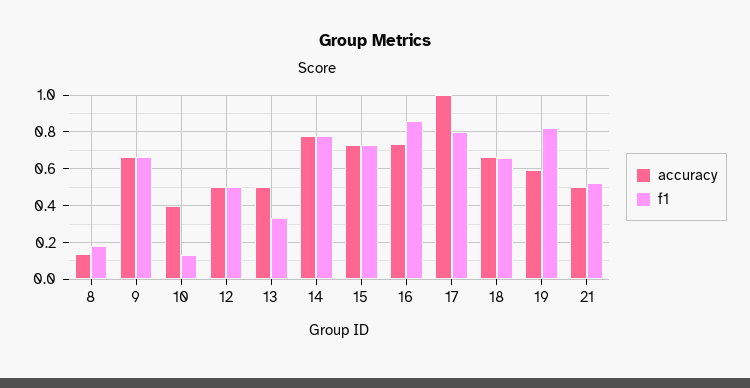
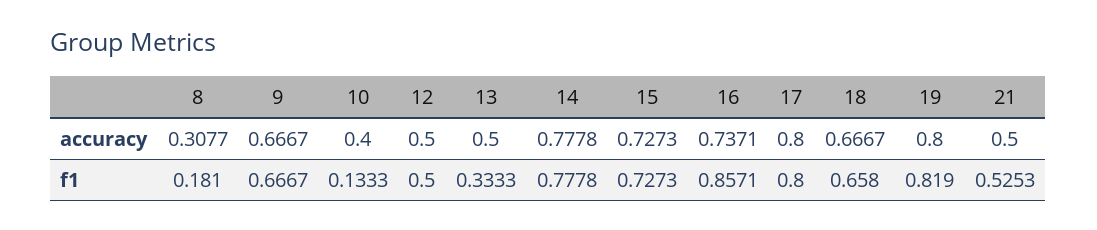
  {
    "accuracy": {
-     "8": 0.15,
+     "8": 0.3077,
      "9": 0.6667,
      "10": 0.4,
      "12": 0.5,
      "13": 0.5,
      "14": 0.7778,
      "15": 0.7273,
      "16": 0.7371,
-     "17": 1,
+     "17": 0.8,
      "18": 0.6667,
-     "19": 0.6,
+     "19": 0.8,
      "21": 0.5
    },
    "f1": {
      "8": 0.181,
      "9": 0.6667,
      "10": 0.1333,
      "12": 0.5,
      "13": 0.3333,
      "14": 0.7778,
      "15": 0.7273,
      "16": 0.8571,
      "17": 0.8,
      "18": 0.658,
      "19": 0.819,
      "21": 0.5253
    }
  }

